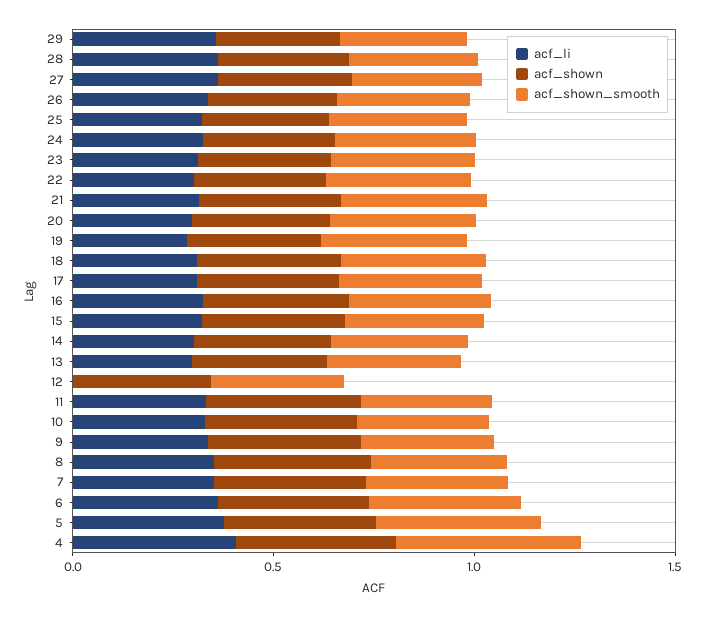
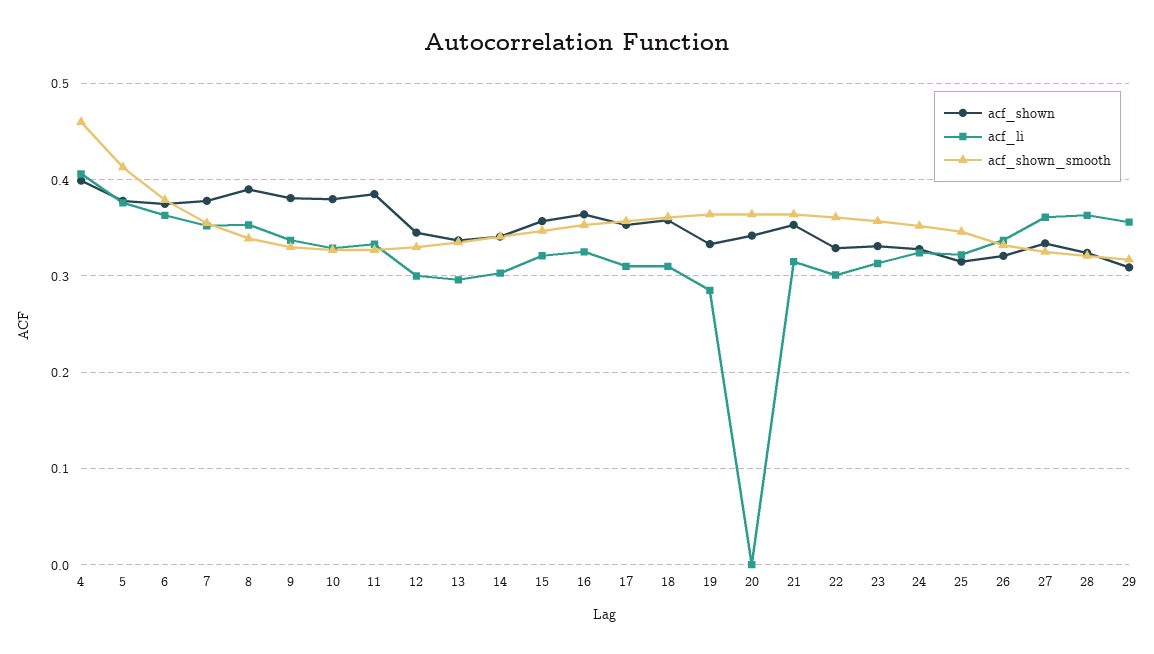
  {
    "acf_li": {
      "29": 0.36,
      "28": 0.36,
      "27": 0.36,
      "26": 0.34,
      "25": 0.32,
      "24": 0.32,
      "23": 0.31,
      "22": 0.3,
      "21": 0.32,
-     "20": 0.3,
+     "20": 0,
      "19": 0.29,
      "18": 0.31,
      "17": 0.31,
      "16": 0.33,
      "15": 0.32,
      "14": 0.3,
      "13": 0.3,
-     "12": 0,
+     "12": 0.3,
      "11": 0.33,
      "10": 0.33,
      "9": 0.34,
      "8": 0.35,
      "7": 0.35,
      "6": 0.36,
      "5": 0.38,
      "4": 0.41
    },
    "acf_shown": {
      "29": 0.31,
      "28": 0.32,
      "27": 0.33,
      "26": 0.32,
      "25": 0.32,
      "24": 0.33,
      "23": 0.33,
      "22": 0.33,
      "21": 0.35,
      "20": 0.34,
      "19": 0.33,
      "18": 0.36,
      "17": 0.35,
      "16": 0.36,
      "15": 0.36,
      "14": 0.34,
      "13": 0.34,
      "12": 0.35,
      "11": 0.39,
      "10": 0.38,
      "9": 0.38,
      "8": 0.39,
      "7": 0.38,
      "6": 0.38,
      "5": 0.38,
      "4": 0.4
    },
    "acf_shown_smooth": {
      "29": 0.32,
      "28": 0.32,
      "27": 0.33,
      "26": 0.33,
      "25": 0.35,
      "24": 0.35,
      "23": 0.36,
      "22": 0.36,
      "21": 0.36,
      "20": 0.36,
      "19": 0.36,
      "18": 0.36,
      "17": 0.36,
      "16": 0.35,
      "15": 0.35,
      "14": 0.34,
      "13": 0.34,
      "12": 0.33,
      "11": 0.33,
      "10": 0.33,
      "9": 0.33,
      "8": 0.34,
      "7": 0.36,
      "6": 0.38,
      "5": 0.41,
      "4": 0.46
    }
  }

